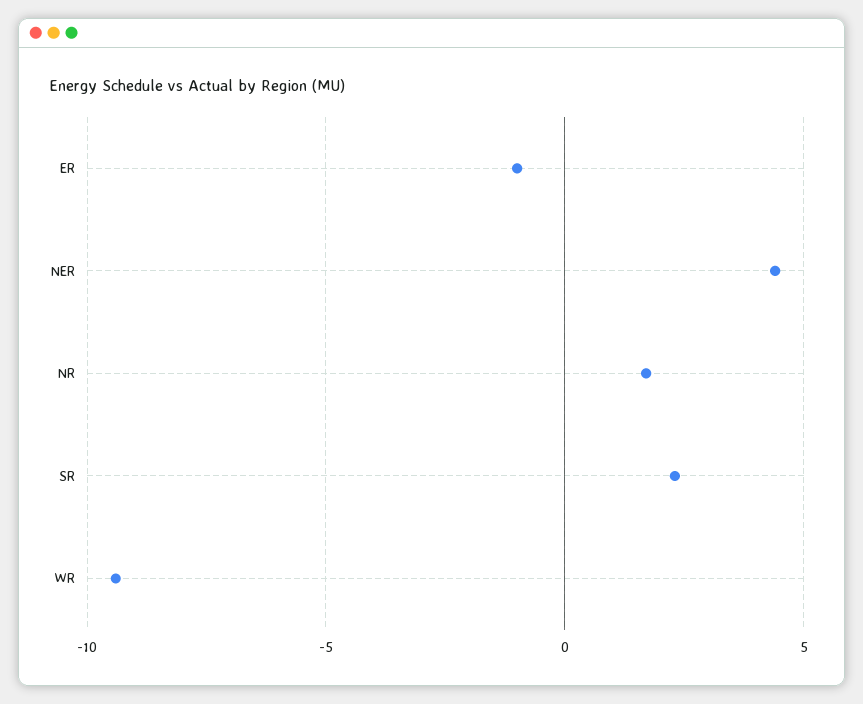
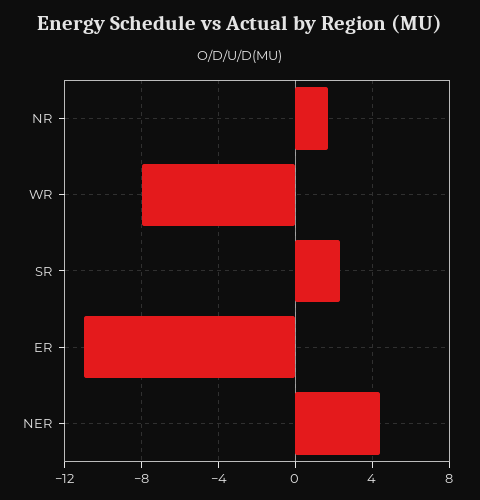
  {
-   "ER": -1,
+   "ER": -11,
    "NER": 4.5,
    "NR": 1.5,
    "SR": 2.5,
-   "WR": -9.5
+   "WR": -8
  }

